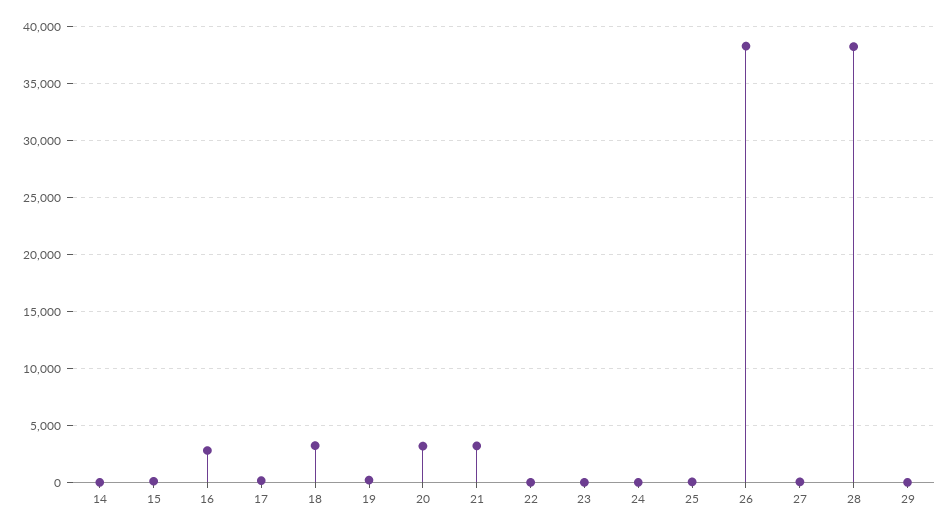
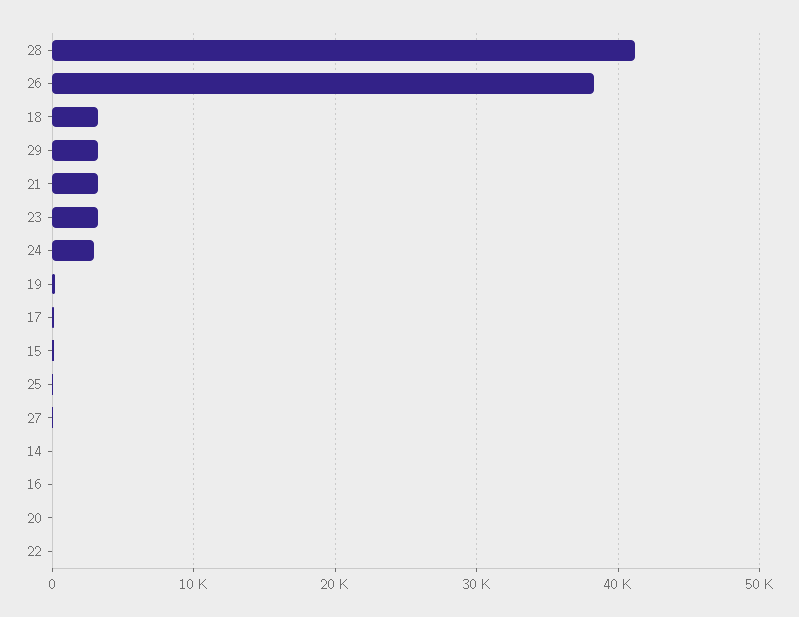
  {
    "14": 0,
    "15": 0,
-   "16": 3000,
+   "16": 0,
    "17": 0,
    "18": 3000,
    "19": 0,
-   "20": 3000,
+   "20": 0,
    "21": 3000,
    "22": 0,
-   "23": 0,
+   "23": 3000,
-   "24": 0,
+   "24": 3000,
    "25": 0,
    "26": 38000,
    "27": 0,
-   "28": 38000,
+   "28": 41000,
-   "29": 0
+   "29": 3000
  }

